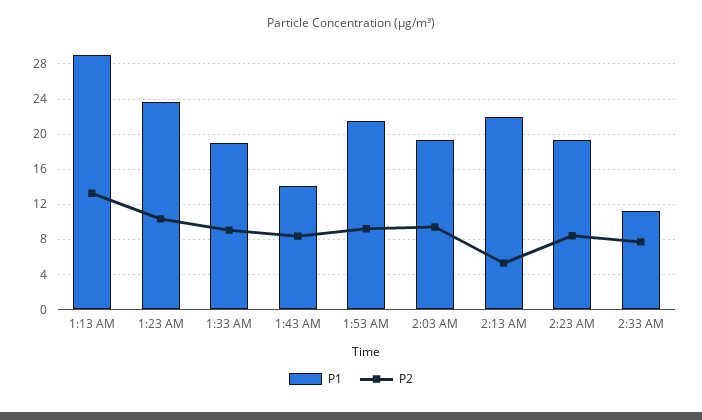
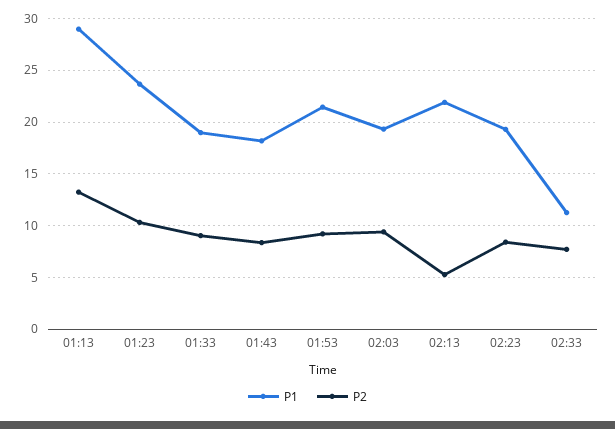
  {
    "P1": {
      "1:13 AM": 29,
      "1:23 AM": 24,
      "1:33 AM": 19,
-     "1:43 AM": 14,
+     "1:43 AM": 18,
      "1:53 AM": 21,
      "2:03 AM": 19,
      "2:13 AM": 22,
      "2:23 AM": 19,
      "2:33 AM": 11
    },
    "P2": {
      "1:13 AM": 13,
      "1:23 AM": 10,
      "1:33 AM": 9,
      "1:43 AM": 8,
      "1:53 AM": 9,
      "2:03 AM": 9,
      "2:13 AM": 5,
      "2:23 AM": 8,
      "2:33 AM": 8
    }
  }

